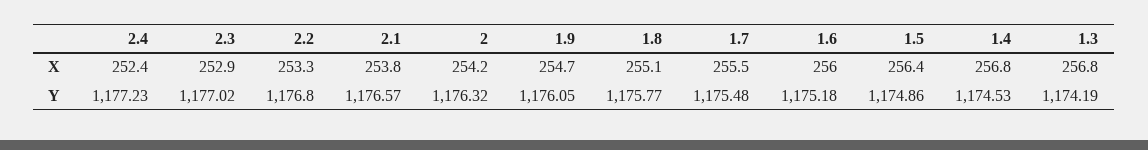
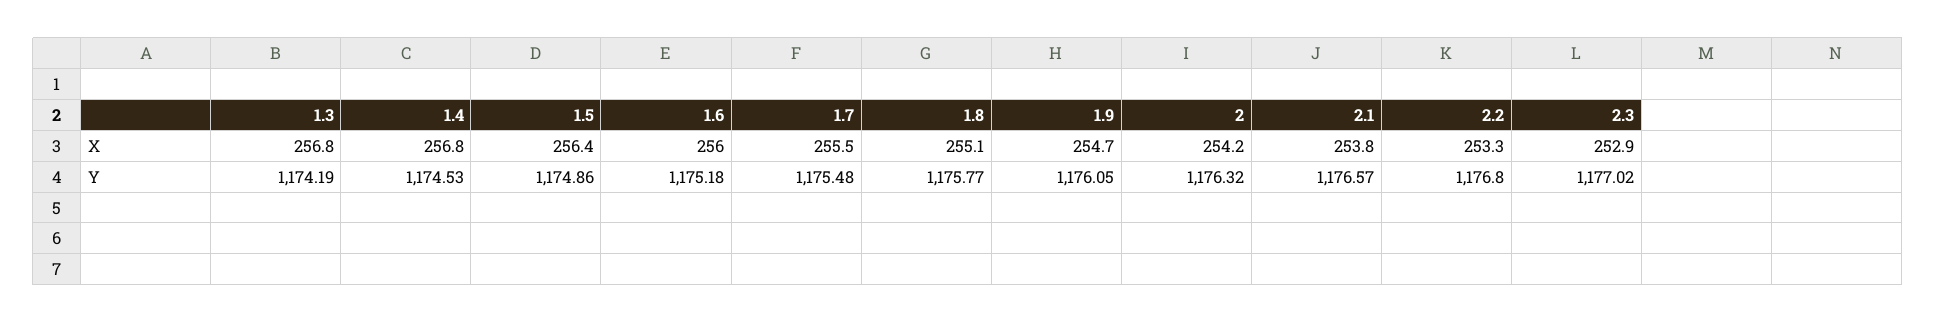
  {
-   "2.4": {
-     "X": 252.4,
-     "Y": 1177.23
-   },
    "2.3": {
      "X": 252.9,
      "Y": 1177.02
    },
    "2.2": {
      "X": 253.3,
      "Y": 1176.8
    },
    "2.1": {
      "X": 253.8,
      "Y": 1176.57
    },
    "2": {
      "X": 254.2,
      "Y": 1176.32
    },
    "1.9": {
      "X": 254.7,
      "Y": 1176.05
    },
    "1.8": {
      "X": 255.1,
      "Y": 1175.77
    },
    "1.7": {
      "X": 255.5,
      "Y": 1175.48
    },
    "1.6": {
      "X": 256,
      "Y": 1175.18
    },
    "1.5": {
      "X": 256.4,
      "Y": 1174.86
    },
    "1.4": {
      "X": 256.8,
      "Y": 1174.53
    },
    "1.3": {
      "X": 256.8,
      "Y": 1174.19
    }
  }

